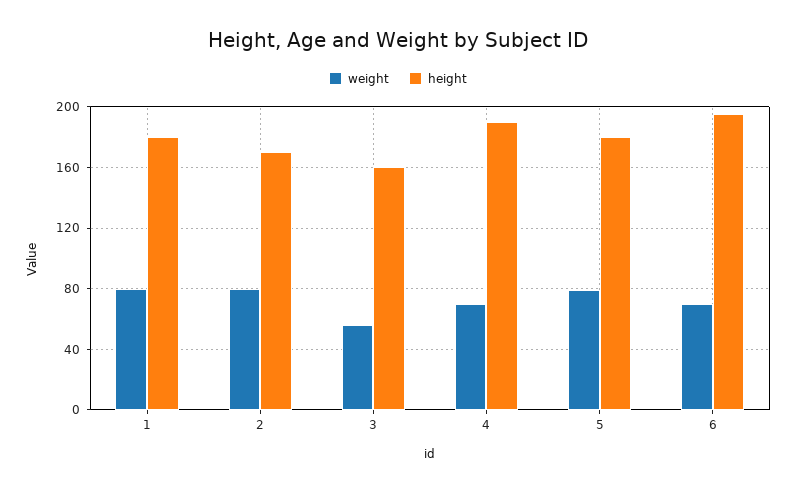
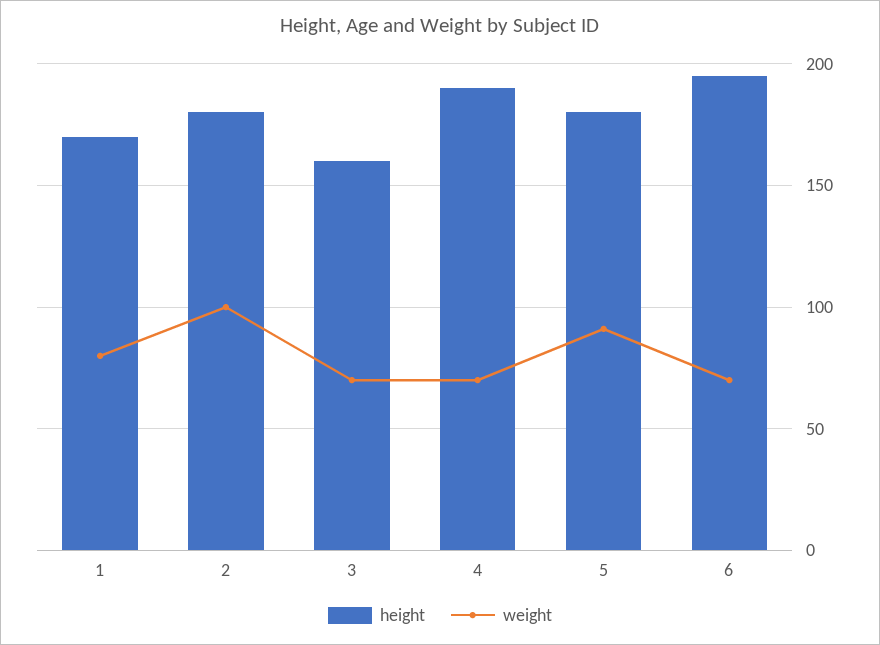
  {
    "weight": {
      "1": 80,
-     "2": 80,
+     "2": 100,
-     "3": 55,
+     "3": 70,
      "4": 70,
-     "5": 80,
+     "5": 90,
      "6": 70
    },
    "height": {
-     "1": 180,
+     "1": 170,
-     "2": 170,
+     "2": 180,
      "3": 160,
      "4": 190,
      "5": 180,
      "6": 195
    }
  }

